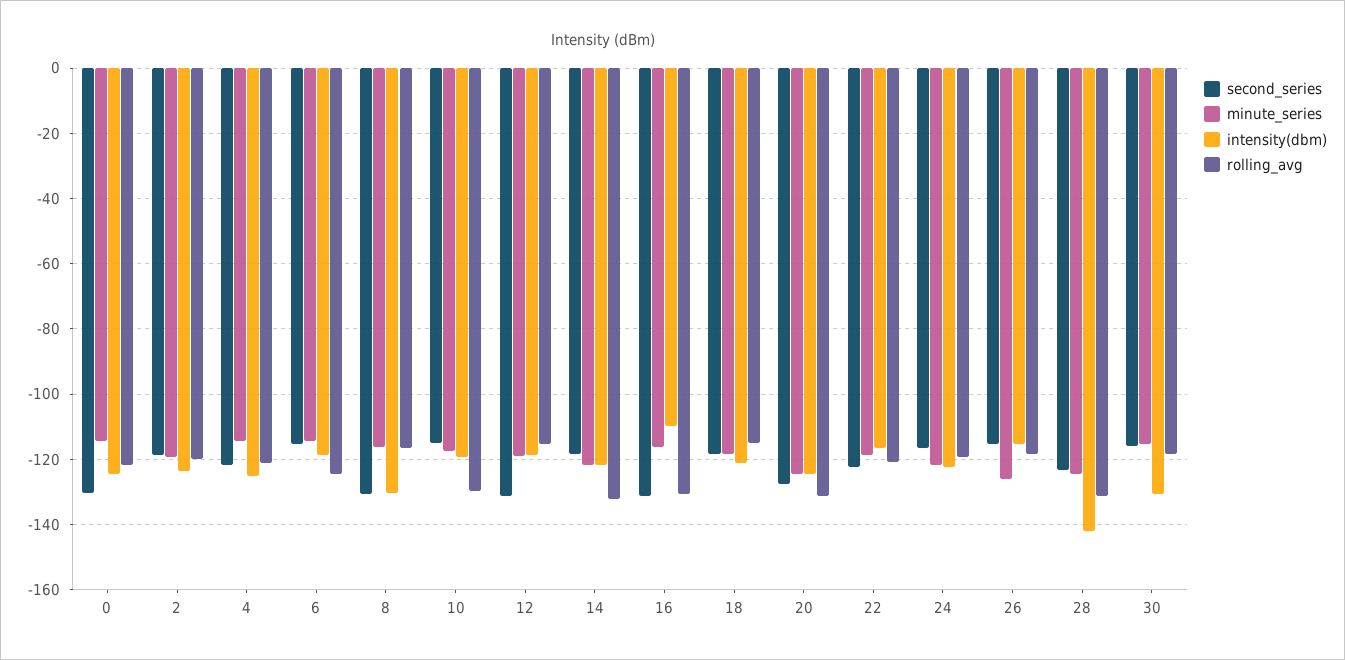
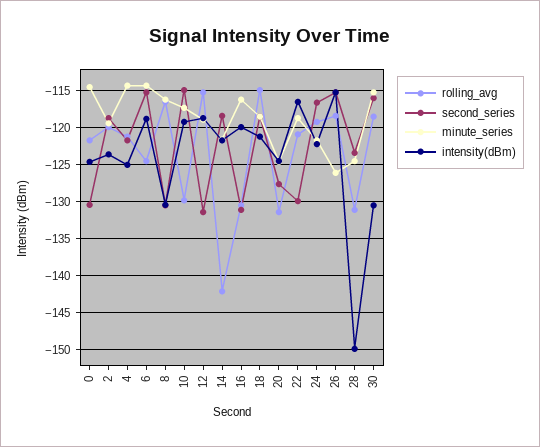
  {
    "second_series": {
      "0": -130,
      "2": -119,
      "4": -122,
      "6": -115,
      "8": -131,
      "10": -115,
      "12": -131,
      "14": -118,
      "16": -131,
      "18": -119,
      "20": -128,
-     "22": -122,
+     "22": -130,
      "24": -117,
      "26": -115,
      "28": -123,
      "30": -116
    },
    "minute_series": {
      "0": -115,
      "2": -119,
      "4": -114,
      "6": -114,
      "8": -116,
      "10": -117,
      "12": -119,
      "14": -122,
      "16": -116,
      "18": -119,
      "20": -125,
      "22": -119,
      "24": -122,
      "26": -126,
      "28": -125,
      "30": -115
    },
    "intensity(dbm)": {
      "0": -125,
      "2": -124,
      "4": -125,
      "6": -119,
      "8": -130,
      "10": -119,
      "12": -119,
      "14": -122,
-     "16": -110,
+     "16": -120,
      "18": -121,
      "20": -125,
      "22": -117,
      "24": -122,
      "26": -115,
-     "28": -142,
+     "28": -150,
      "30": -131
    },
    "rolling_avg": {
      "0": -122,
      "2": -120,
      "4": -121,
      "6": -125,
      "8": -117,
      "10": -130,
      "12": -115,
-     "14": -132,
+     "14": -142,
      "16": -131,
      "18": -115,
      "20": -131,
      "22": -121,
      "24": -119,
      "26": -118,
      "28": -131,
      "30": -119
    }
  }

